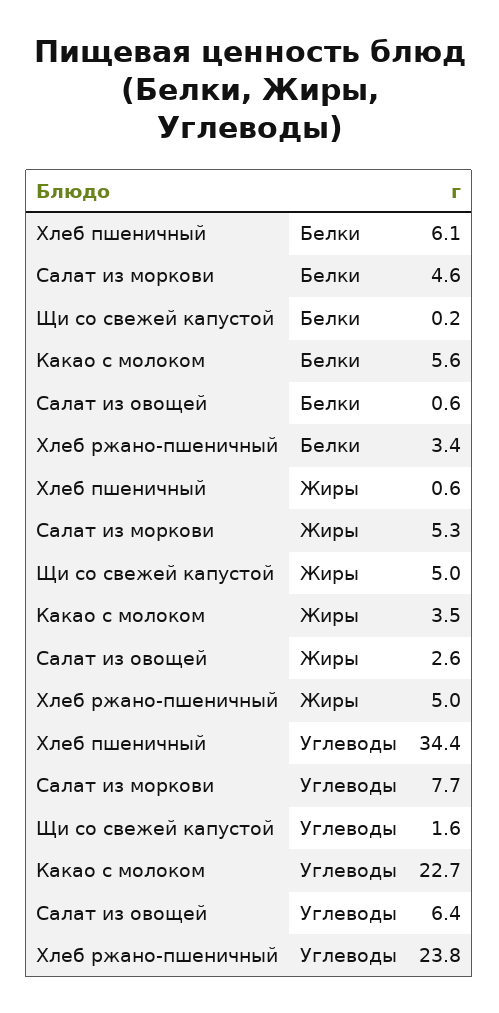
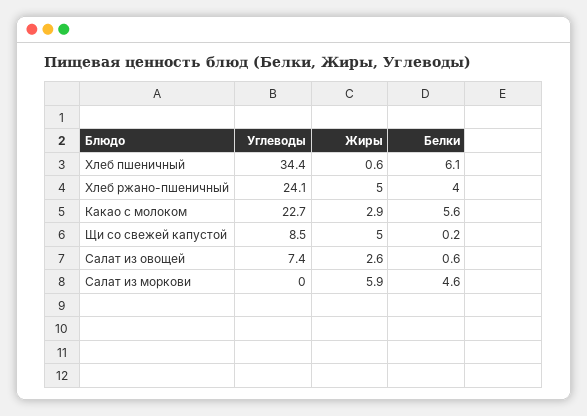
  {
    "Хлеб пшеничный": {
      "Белки": 6.1,
      "Жиры": 0.6,
      "Углеводы": 34.4
    },
    "Салат из моркови": {
      "Белки": 4.6,
-     "Жиры": 5.3,
+     "Жиры": 5.9,
-     "Углеводы": 7.7
+     "Углеводы": 0
    },
    "Щи со свежей капустой": {
      "Белки": 0.2,
      "Жиры": 5,
-     "Углеводы": 1.6
+     "Углеводы": 8.5
    },
    "Какао с молоком": {
      "Белки": 5.6,
-     "Жиры": 3.5,
+     "Жиры": 2.9,
      "Углеводы": 22.7
    },
    "Салат из овощей": {
      "Белки": 0.6,
      "Жиры": 2.6,
-     "Углеводы": 6.4
+     "Углеводы": 7.4
    },
    "Хлеб ржано-пшеничный": {
-     "Белки": 3.4,
+     "Белки": 4,
      "Жиры": 5,
-     "Углеводы": 23.8
+     "Углеводы": 24.1
    }
  }

